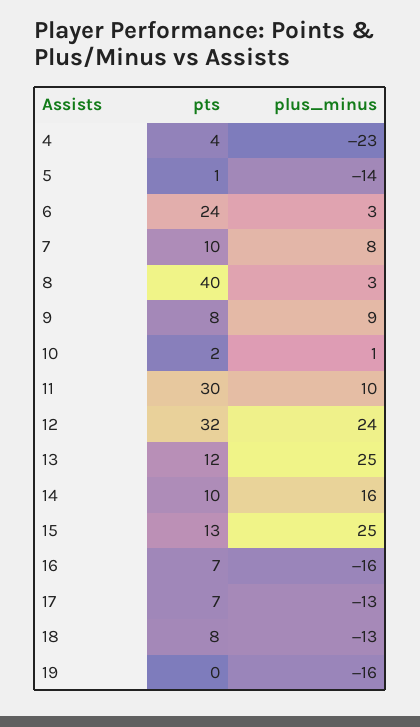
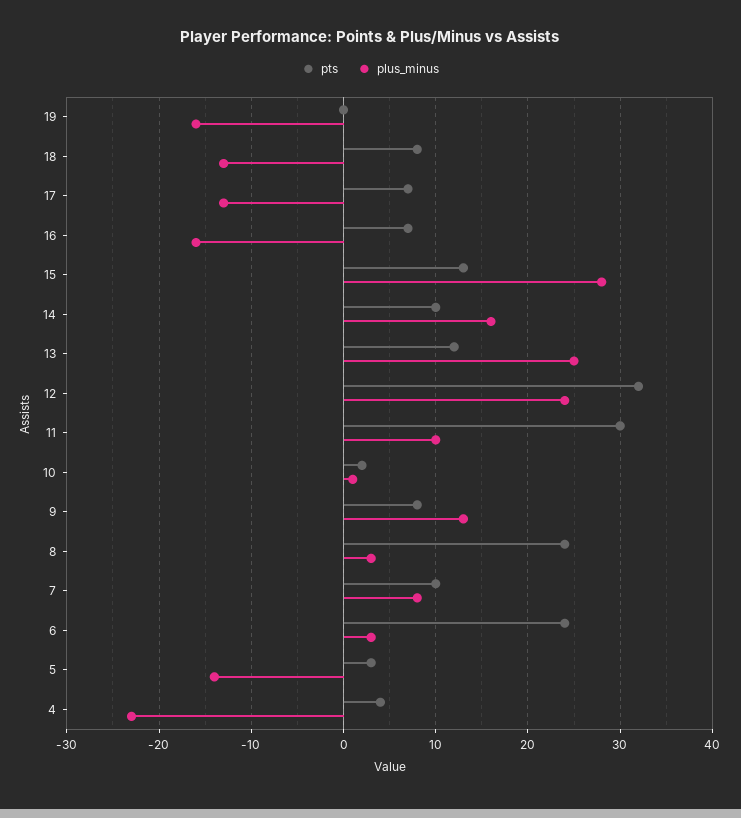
  {
    "pts": {
      "4": 4,
-     "5": 1,
+     "5": 3,
      "6": 24,
      "7": 10,
-     "8": 40,
+     "8": 24,
      "9": 8,
      "10": 2,
      "11": 30,
      "12": 32,
      "13": 12,
      "14": 10,
      "15": 13,
      "16": 7,
      "17": 7,
      "18": 8,
      "19": 0
    },
    "plus_minus": {
      "4": -23,
      "5": -14,
      "6": 3,
      "7": 8,
      "8": 3,
-     "9": 9,
+     "9": 13,
      "10": 1,
      "11": 10,
      "12": 24,
      "13": 25,
      "14": 16,
-     "15": 25,
+     "15": 28,
      "16": -16,
      "17": -13,
      "18": -13,
      "19": -16
    }
  }

